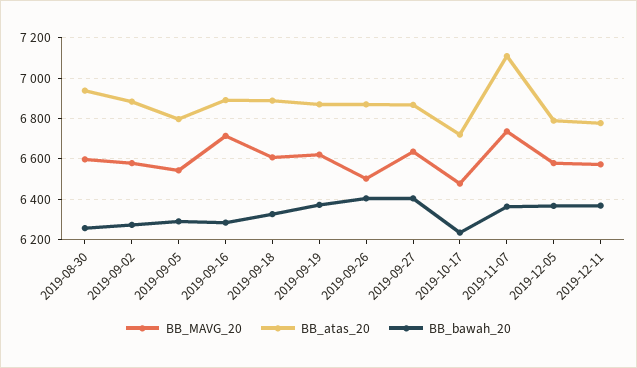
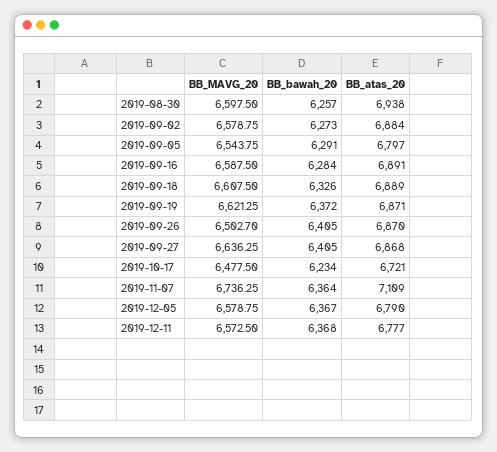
  {
    "BB_MAVG_20": {
      "2019-08-30": 6597.5,
      "2019-09-02": 6578.75,
      "2019-09-05": 6543.75,
-     "2019-09-16": 6700,
+     "2019-09-16": 6587.5,
      "2019-09-18": 6607.5,
      "2019-09-19": 6621.25,
      "2019-09-26": 6502.7,
      "2019-09-27": 6636.25,
      "2019-10-17": 6477.5,
      "2019-11-07": 6736.25,
      "2019-12-05": 6578.75,
      "2019-12-11": 6572.5
    },
    "BB_atas_20": {
      "2019-08-30": 6938,
      "2019-09-02": 6884,
      "2019-09-05": 6797,
      "2019-09-16": 6891,
      "2019-09-18": 6889,
      "2019-09-19": 6871,
      "2019-09-26": 6870,
      "2019-09-27": 6868,
      "2019-10-17": 6721,
      "2019-11-07": 7109,
      "2019-12-05": 6790,
      "2019-12-11": 6777
    },
    "BB_bawah_20": {
      "2019-08-30": 6257,
      "2019-09-02": 6273,
      "2019-09-05": 6291,
      "2019-09-16": 6284,
      "2019-09-18": 6326,
      "2019-09-19": 6372,
      "2019-09-26": 6405,
      "2019-09-27": 6405,
      "2019-10-17": 6234,
      "2019-11-07": 6364,
      "2019-12-05": 6367,
      "2019-12-11": 6368
    }
  }

